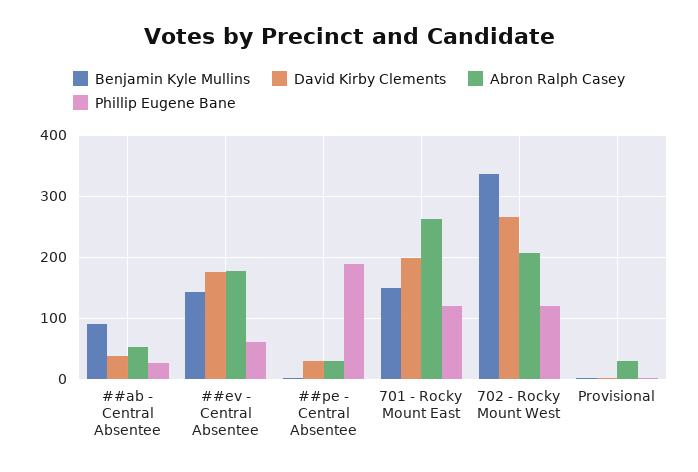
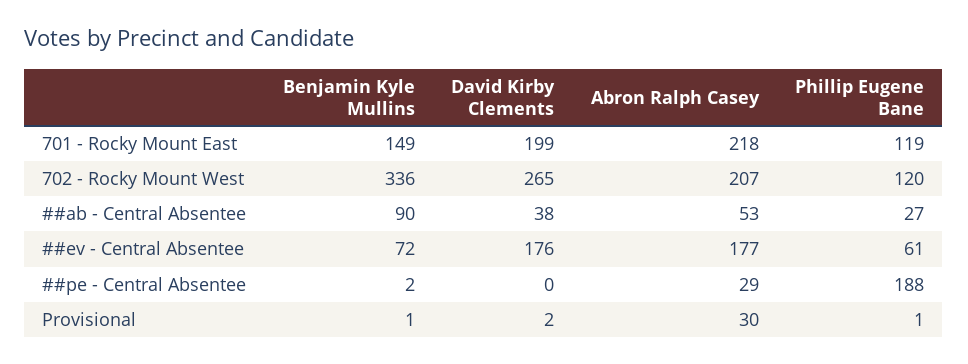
  {
    "Benjamin Kyle Mullins": {
      "##ab - Central Absentee": 90,
-     "##ev - Central Absentee": 140,
+     "##ev - Central Absentee": 72,
      "##pe - Central Absentee": 2,
      "701 - Rocky Mount East": 149,
      "702 - Rocky Mount West": 336,
      "Provisional": 1
    },
    "David Kirby Clements": {
      "##ab - Central Absentee": 38,
      "##ev - Central Absentee": 176,
-     "##pe - Central Absentee": 30,
+     "##pe - Central Absentee": 0,
      "701 - Rocky Mount East": 199,
      "702 - Rocky Mount West": 265,
      "Provisional": 2
    },
    "Abron Ralph Casey": {
      "##ab - Central Absentee": 53,
      "##ev - Central Absentee": 177,
      "##pe - Central Absentee": 29,
-     "701 - Rocky Mount East": 260,
+     "701 - Rocky Mount East": 218,
      "702 - Rocky Mount West": 207,
      "Provisional": 30
    },
    "Phillip Eugene Bane": {
      "##ab - Central Absentee": 27,
      "##ev - Central Absentee": 61,
      "##pe - Central Absentee": 188,
      "701 - Rocky Mount East": 119,
      "702 - Rocky Mount West": 120,
      "Provisional": 1
    }
  }

